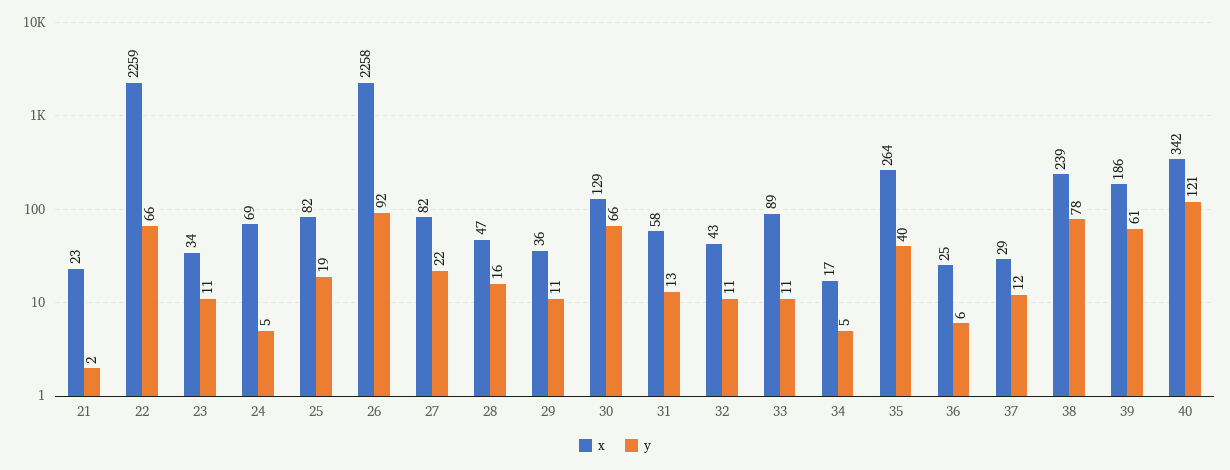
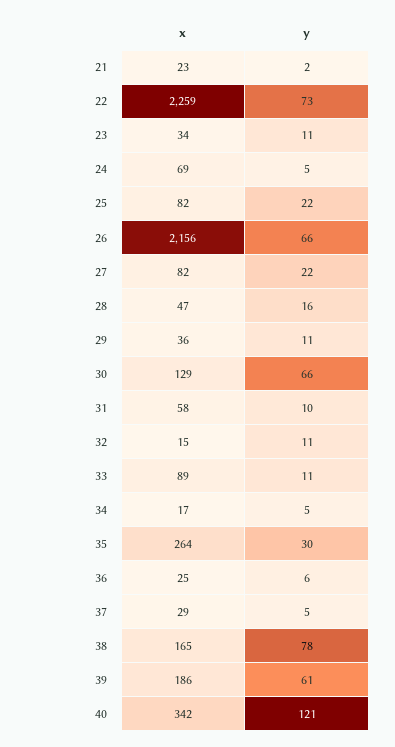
  {
    "x": {
      "21": 23,
      "22": 2259,
      "23": 34,
      "24": 69,
      "25": 82,
-     "26": 2258,
+     "26": 2156,
      "27": 82,
      "28": 47,
      "29": 36,
      "30": 129,
      "31": 58,
-     "32": 43,
+     "32": 15,
      "33": 89,
      "34": 17,
      "35": 264,
      "36": 25,
      "37": 29,
-     "38": 239,
+     "38": 165,
      "39": 186,
      "40": 342
    },
    "y": {
      "21": 2,
-     "22": 66,
+     "22": 73,
      "23": 11,
      "24": 5,
-     "25": 19,
+     "25": 22,
-     "26": 92,
+     "26": 66,
      "27": 22,
      "28": 16,
      "29": 11,
      "30": 66,
-     "31": 13,
+     "31": 10,
      "32": 11,
      "33": 11,
      "34": 5,
-     "35": 40,
+     "35": 30,
      "36": 6,
-     "37": 12,
+     "37": 5,
      "38": 78,
      "39": 61,
      "40": 121
    }
  }

